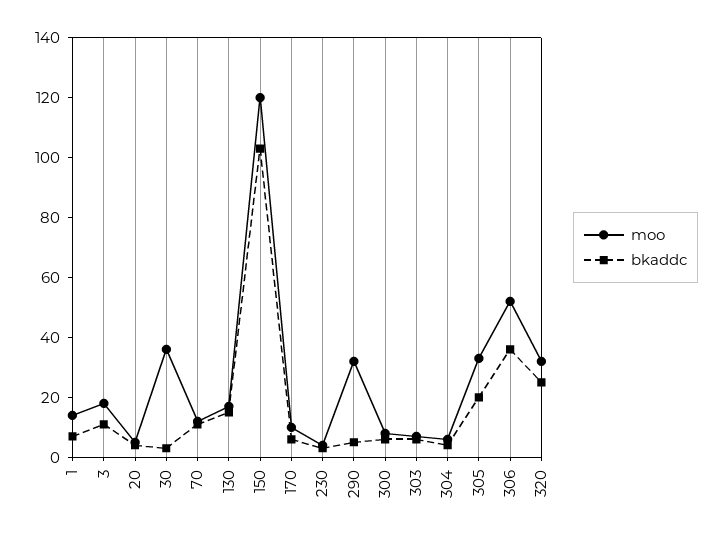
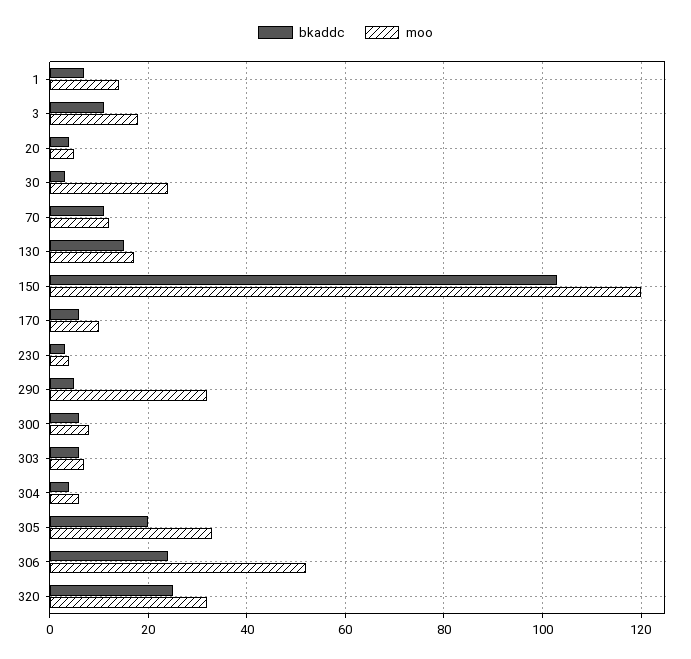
  {
    "moo": {
      "1": 15,
      "3": 20,
      "20": 5,
-     "30": 35,
+     "30": 25,
      "70": 10,
      "130": 15,
      "150": 120,
      "170": 10,
      "230": 5,
      "290": 30,
      "300": 10,
      "303": 5,
      "304": 5,
      "305": 35,
      "306": 50,
      "320": 30
    },
    "bkaddc": {
      "1": 5,
      "3": 10,
      "20": 5,
      "30": 5,
      "70": 10,
      "130": 15,
      "150": 105,
      "170": 5,
      "230": 5,
      "290": 5,
      "300": 5,
      "303": 5,
      "304": 5,
      "305": 20,
-     "306": 35,
+     "306": 25,
      "320": 25
    }
  }

